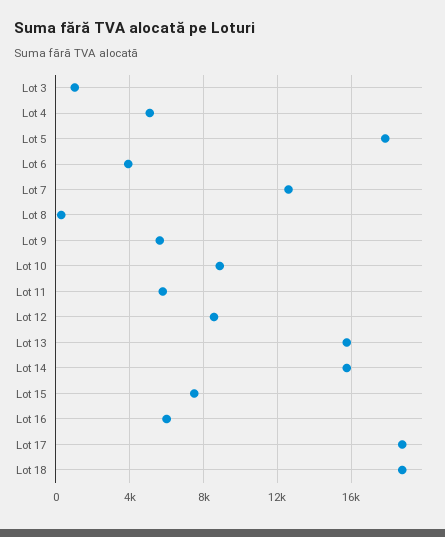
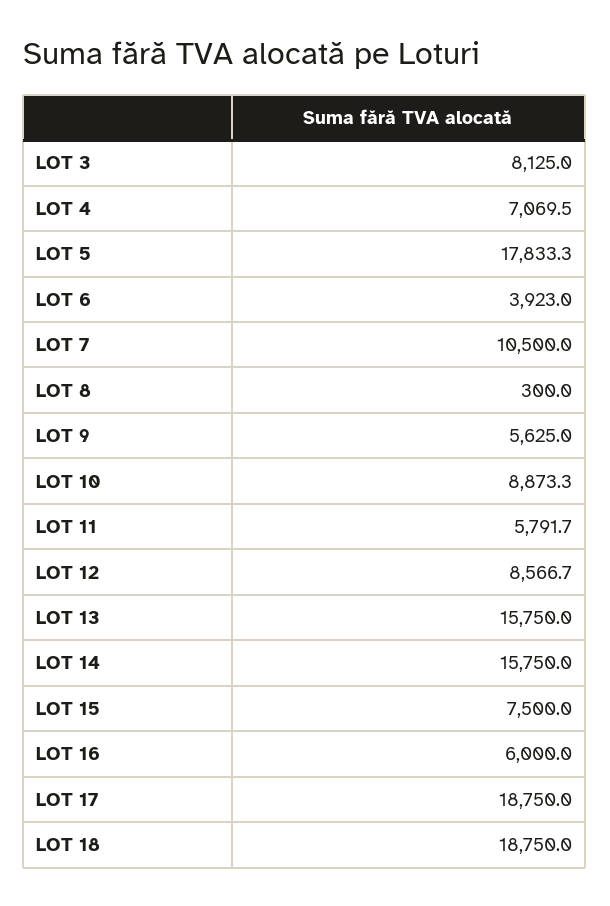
  {
-   "Lot 3": 1000,
+   "Lot 3": 8125,
-   "Lot 4": 5000,
+   "Lot 4": 7069.5,
    "Lot 5": 17833.3,
    "Lot 6": 3923,
-   "Lot 7": 12500,
+   "Lot 7": 10500,
    "Lot 8": 300,
    "Lot 9": 5625,
    "Lot 10": 8873.3,
    "Lot 11": 5791.7,
    "Lot 12": 8566.7,
    "Lot 13": 15750,
    "Lot 14": 15750,
    "Lot 15": 7500,
    "Lot 16": 6000,
    "Lot 17": 18750,
    "Lot 18": 18750
  }

